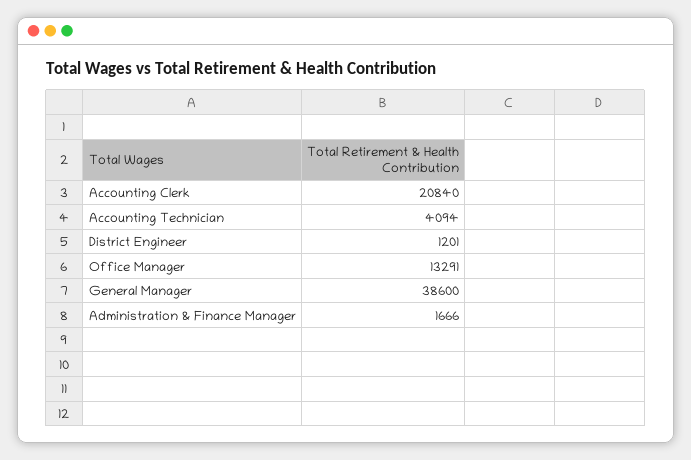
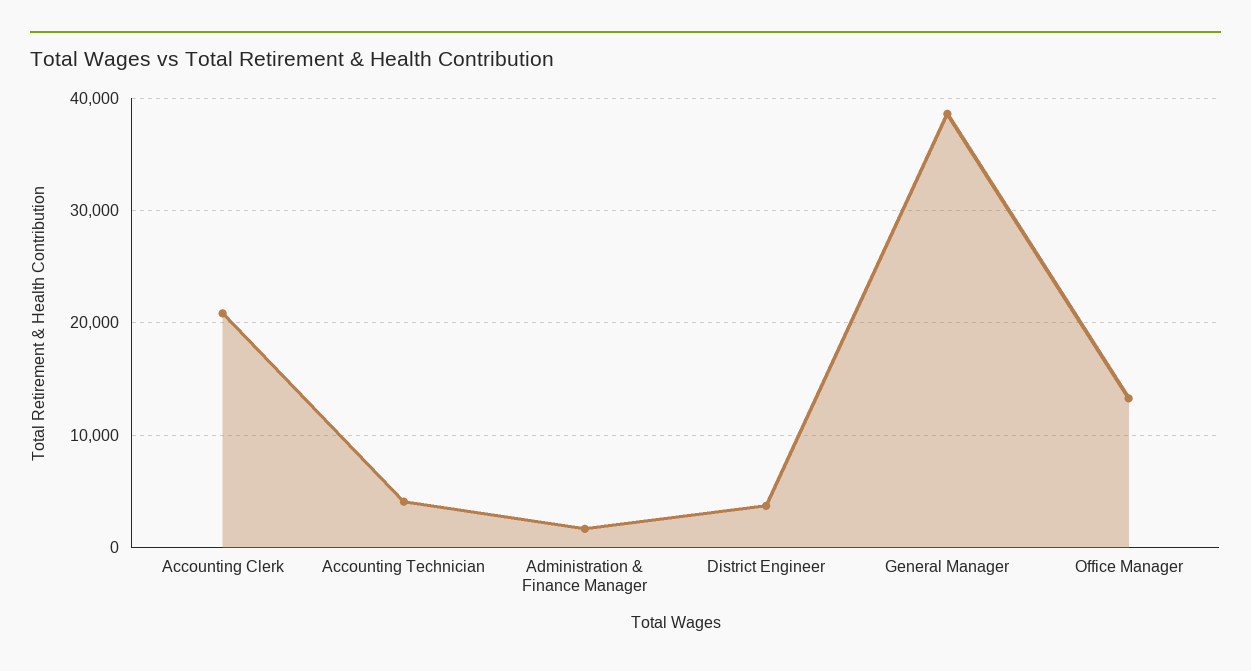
  {
    "Accounting Clerk": 20840,
    "Accounting Technician": 4094,
-   "District Engineer": 1201,
+   "District Engineer": 4000,
    "Office Manager": 13291,
    "General Manager": 38600,
    "Administration & Finance Manager": 1666
  }

